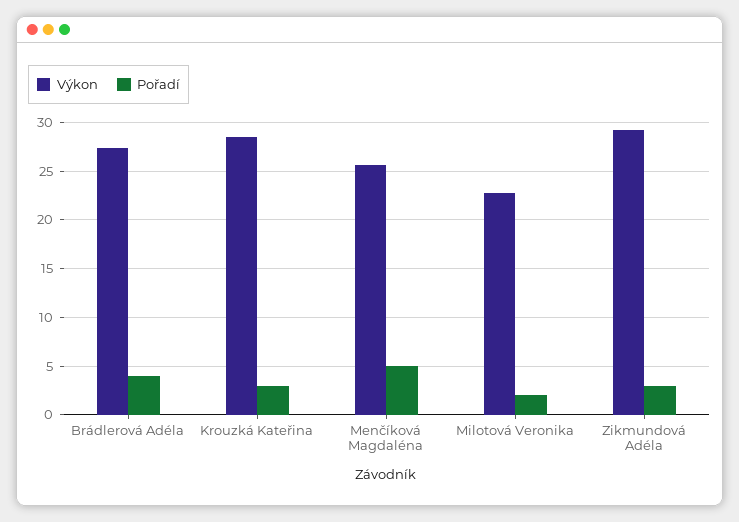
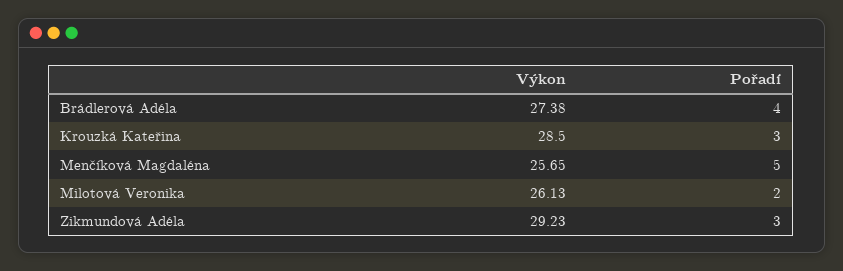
  {
    "Výkon": {
      "Brádlerová Adéla": 27.38,
      "Krouzká Kateřina": 28.5,
      "Menčíková Magdaléna": 25.65,
-     "Milotová Veronika": 23,
+     "Milotová Veronika": 26.13,
      "Zikmundová Adéla": 29.23
    },
    "Pořadí": {
      "Brádlerová Adéla": 4,
      "Krouzká Kateřina": 3,
      "Menčíková Magdaléna": 5,
      "Milotová Veronika": 2,
      "Zikmundová Adéla": 3
    }
  }

